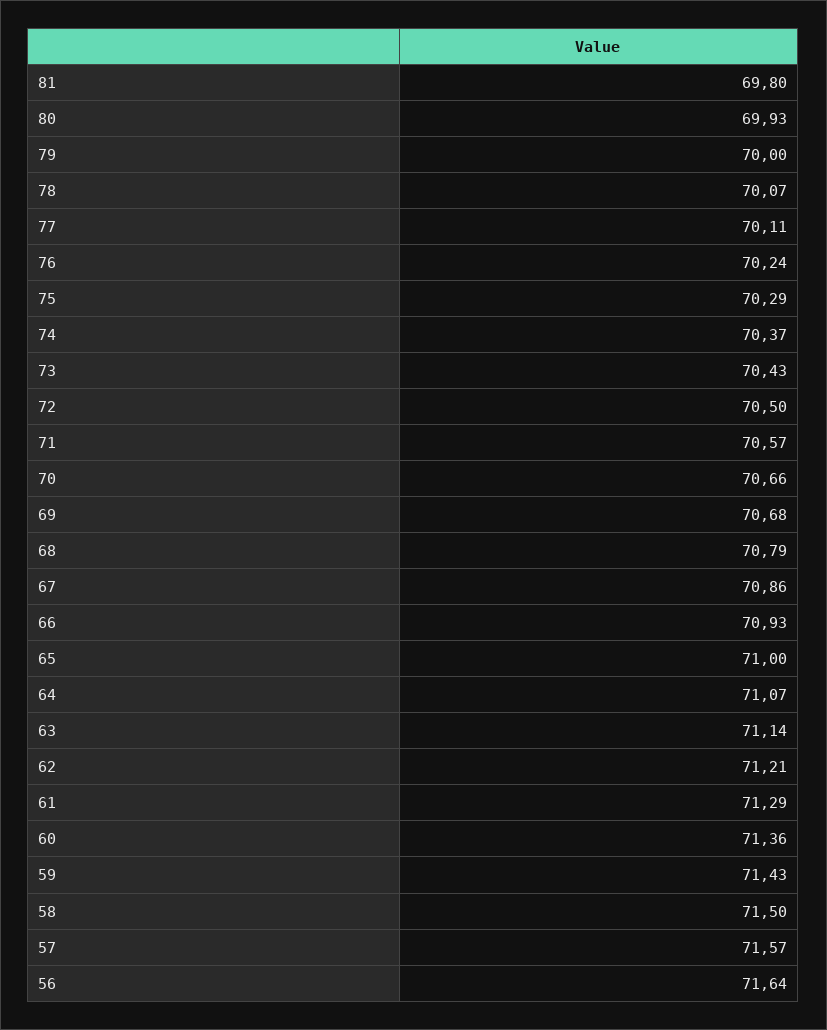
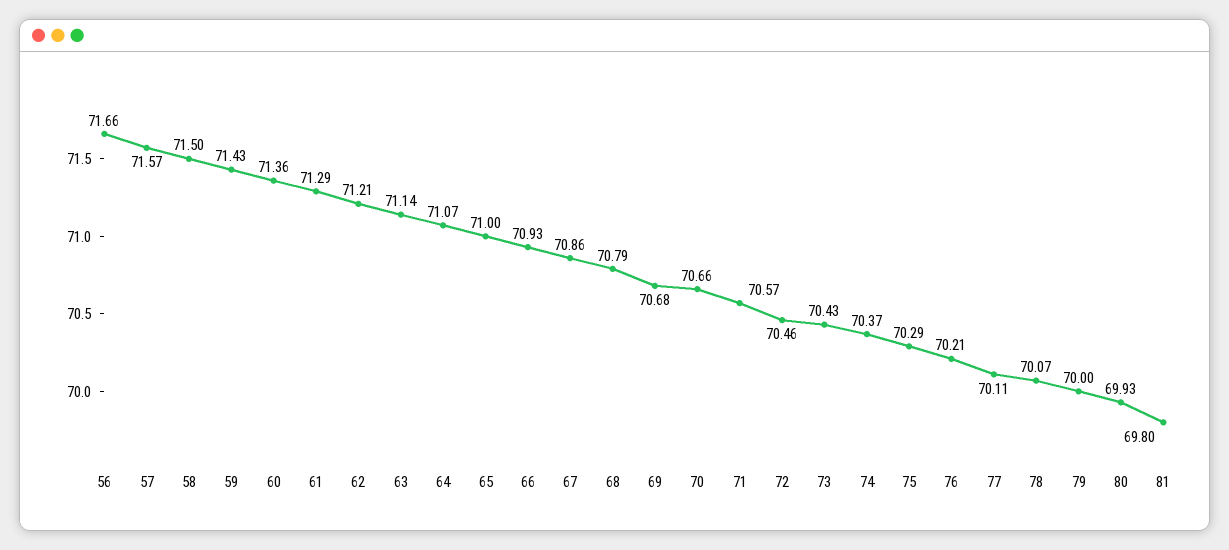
  {
    "81": 69.8,
    "80": 69.93,
    "79": 70,
    "78": 70.07,
    "77": 70.11,
-   "76": 70.24,
+   "76": 70.21,
    "75": 70.29,
    "74": 70.37,
    "73": 70.43,
-   "72": 70.5,
+   "72": 70.46,
    "71": 70.57,
    "70": 70.66,
    "69": 70.68,
    "68": 70.79,
    "67": 70.86,
    "66": 70.93,
    "65": 71,
    "64": 71.07,
    "63": 71.14,
    "62": 71.21,
    "61": 71.29,
    "60": 71.36,
    "59": 71.43,
    "58": 71.5,
    "57": 71.57,
-   "56": 71.64
+   "56": 71.66
  }

